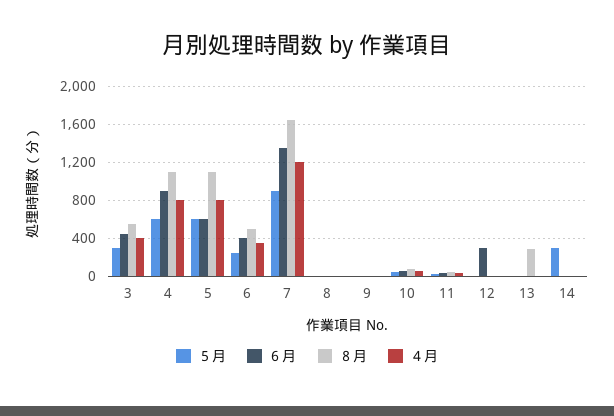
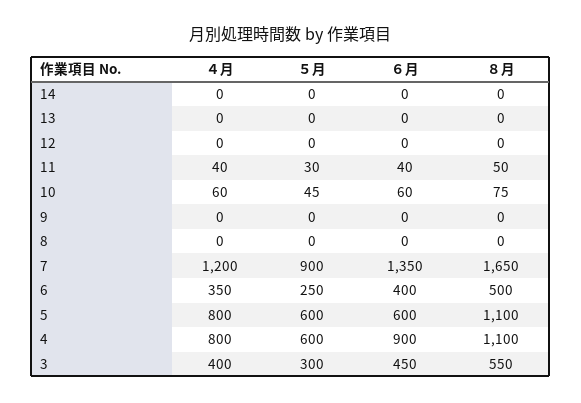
  {
    "５月": {
      "3": 300,
      "4": 600,
      "5": 600,
      "6": 250,
      "7": 900,
      "8": 0,
      "9": 0,
      "10": 45,
      "11": 30,
      "12": 0,
      "13": 0,
-     "14": 300
+     "14": 0
    },
    "６月": {
      "3": 450,
      "4": 900,
      "5": 600,
      "6": 400,
      "7": 1350,
      "8": 0,
      "9": 0,
      "10": 60,
      "11": 40,
-     "12": 300,
+     "12": 0,
      "13": 0,
      "14": 0
    },
    "８月": {
      "3": 550,
      "4": 1100,
      "5": 1100,
      "6": 500,
      "7": 1650,
      "8": 0,
      "9": 0,
      "10": 75,
      "11": 50,
      "12": 0,
-     "13": 300,
+     "13": 0,
      "14": 0
    },
    "４月": {
      "3": 400,
      "4": 800,
      "5": 800,
      "6": 350,
      "7": 1200,
      "8": 0,
      "9": 0,
      "10": 60,
      "11": 40,
      "12": 0,
      "13": 0,
      "14": 0
    }
  }

